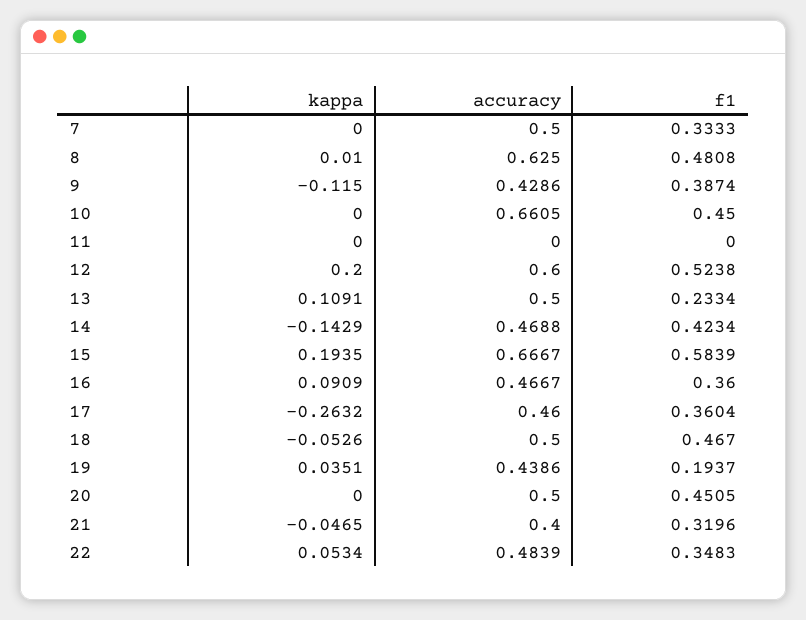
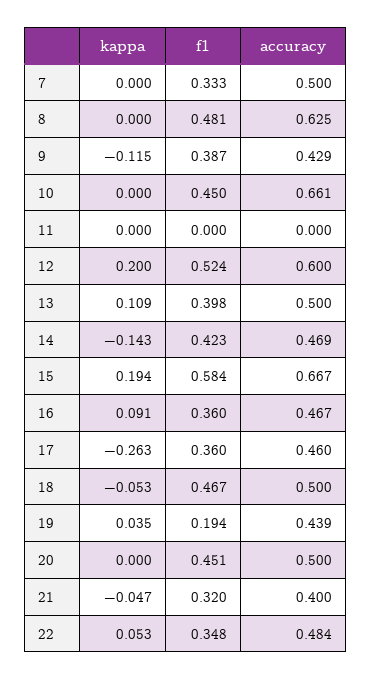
  {
    "kappa": {
      "7": 0,
-     "8": 0.01,
+     "8": 0,
      "9": -0.115,
      "10": 0,
      "11": 0,
      "12": 0.2,
      "13": 0.1091,
      "14": -0.1429,
      "15": 0.1935,
      "16": 0.0909,
      "17": -0.2632,
      "18": -0.0526,
      "19": 0.0351,
      "20": 0,
      "21": -0.0465,
      "22": 0.0534
    },
    "accuracy": {
      "7": 0.5,
      "8": 0.625,
      "9": 0.4286,
      "10": 0.6605,
      "11": 0,
      "12": 0.6,
      "13": 0.5,
      "14": 0.4688,
      "15": 0.6667,
      "16": 0.4667,
      "17": 0.46,
      "18": 0.5,
      "19": 0.4386,
      "20": 0.5,
      "21": 0.4,
      "22": 0.4839
    },
    "f1": {
      "7": 0.3333,
      "8": 0.4808,
      "9": 0.3874,
      "10": 0.45,
      "11": 0,
      "12": 0.5238,
-     "13": 0.2334,
+     "13": 0.398,
      "14": 0.4234,
      "15": 0.5839,
      "16": 0.36,
      "17": 0.3604,
      "18": 0.467,
      "19": 0.1937,
      "20": 0.4505,
      "21": 0.3196,
      "22": 0.3483
    }
  }

